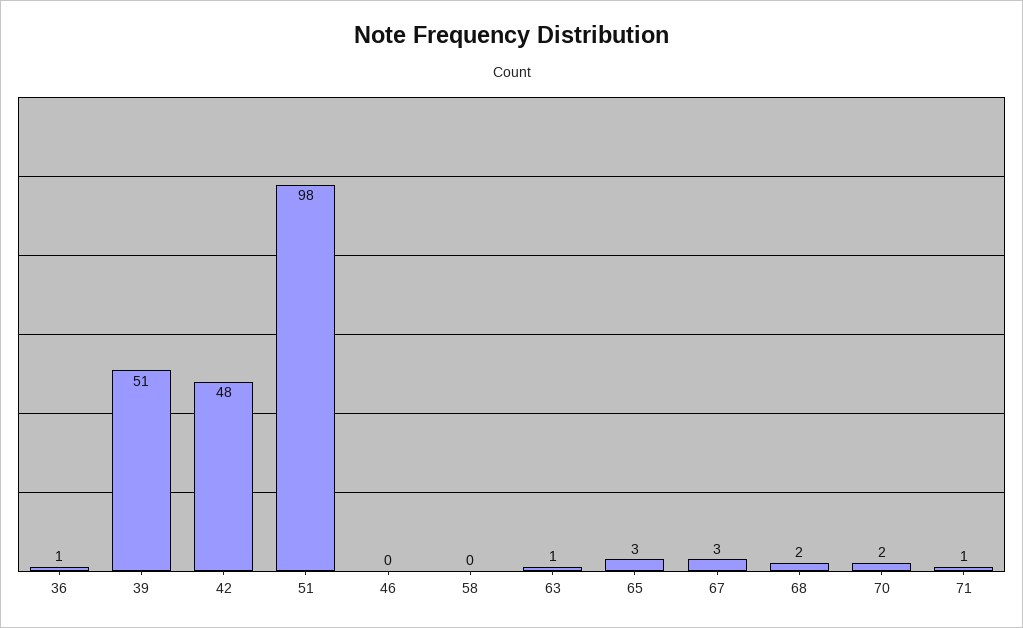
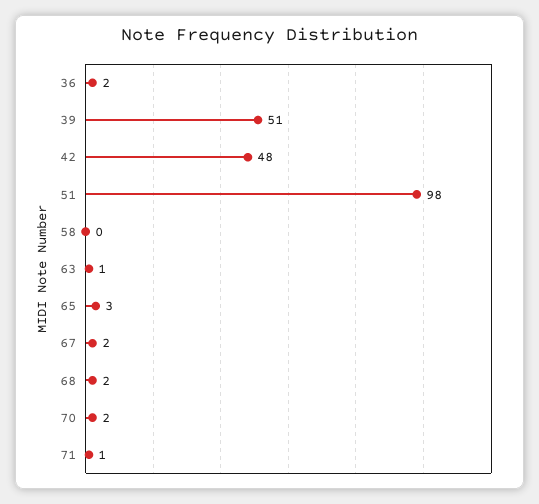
  {
-   "36": 1,
+   "36": 2,
    "39": 51,
    "42": 48,
    "51": 98,
-   "46": 0,
    "58": 0,
    "63": 1,
    "65": 3,
-   "67": 3,
+   "67": 2,
    "68": 2,
    "70": 2,
    "71": 1
  }

